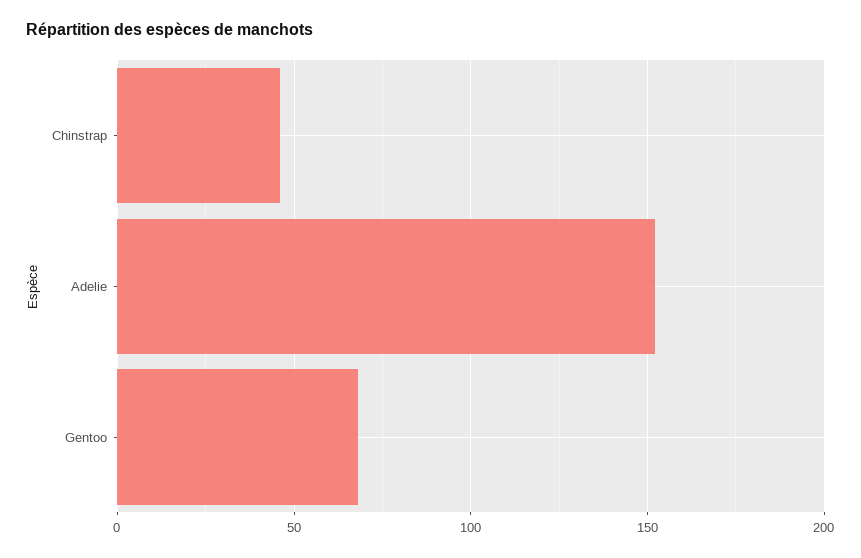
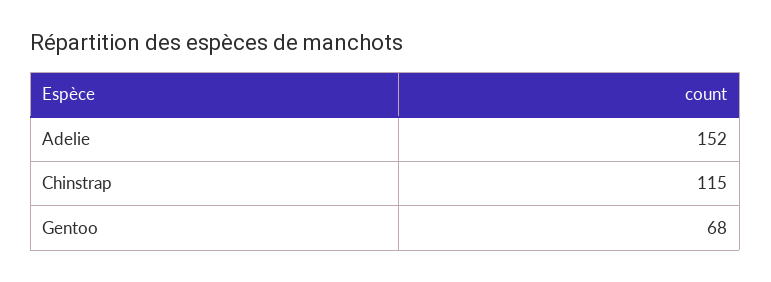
  {
-   "Chinstrap": 45,
+   "Chinstrap": 115,
    "Adelie": 152,
    "Gentoo": 68
  }

